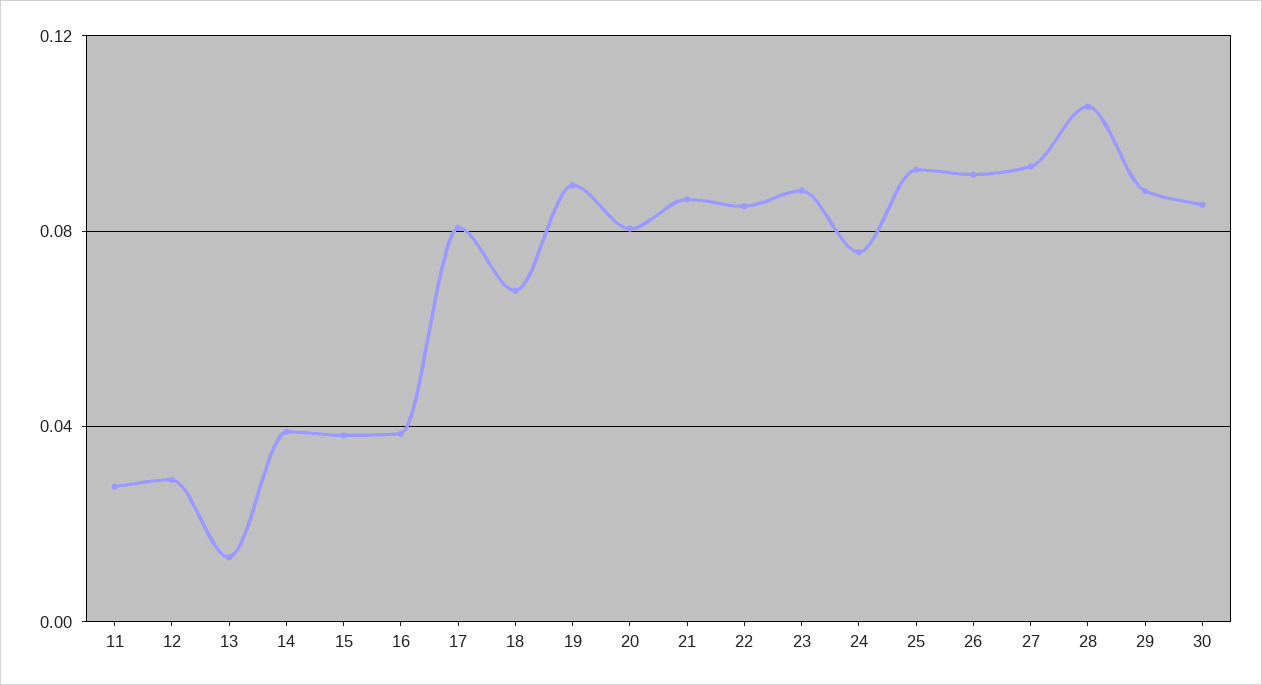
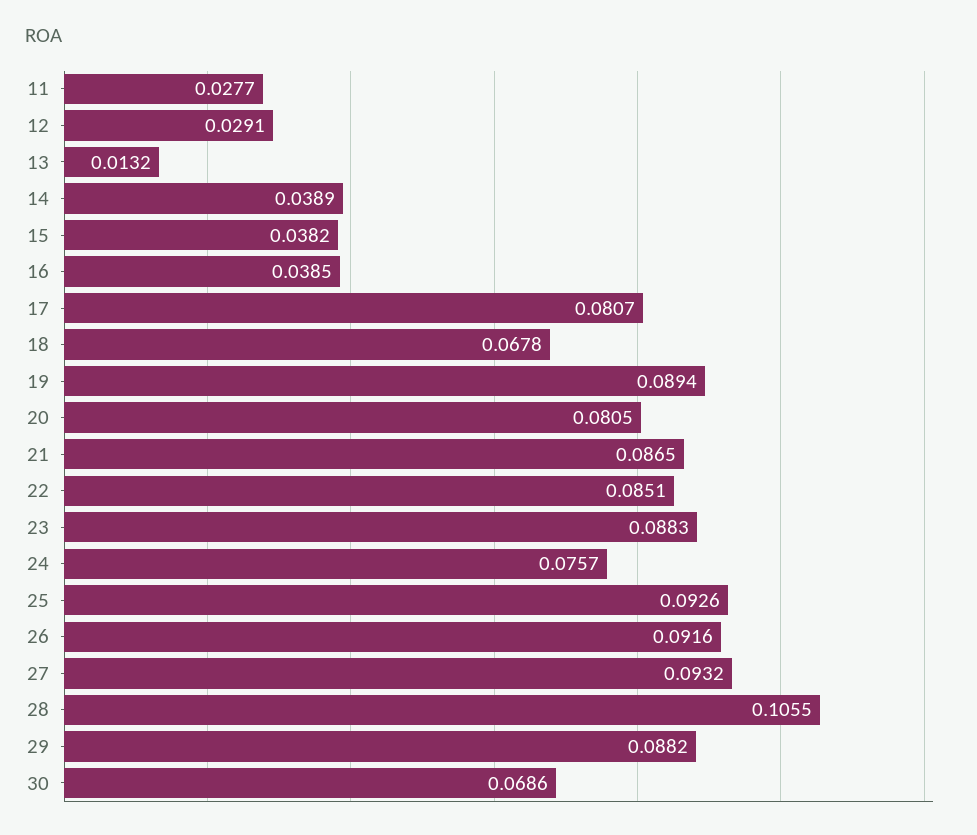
  {
    "11": 0.0277,
    "12": 0.0291,
    "13": 0.0132,
    "14": 0.0389,
    "15": 0.0382,
    "16": 0.0385,
    "17": 0.0807,
    "18": 0.0678,
    "19": 0.0894,
    "20": 0.0805,
    "21": 0.0865,
    "22": 0.0851,
    "23": 0.0883,
    "24": 0.0757,
    "25": 0.0926,
    "26": 0.0916,
    "27": 0.0932,
    "28": 0.1055,
    "29": 0.0882,
-   "30": 0.085
+   "30": 0.0686
  }

